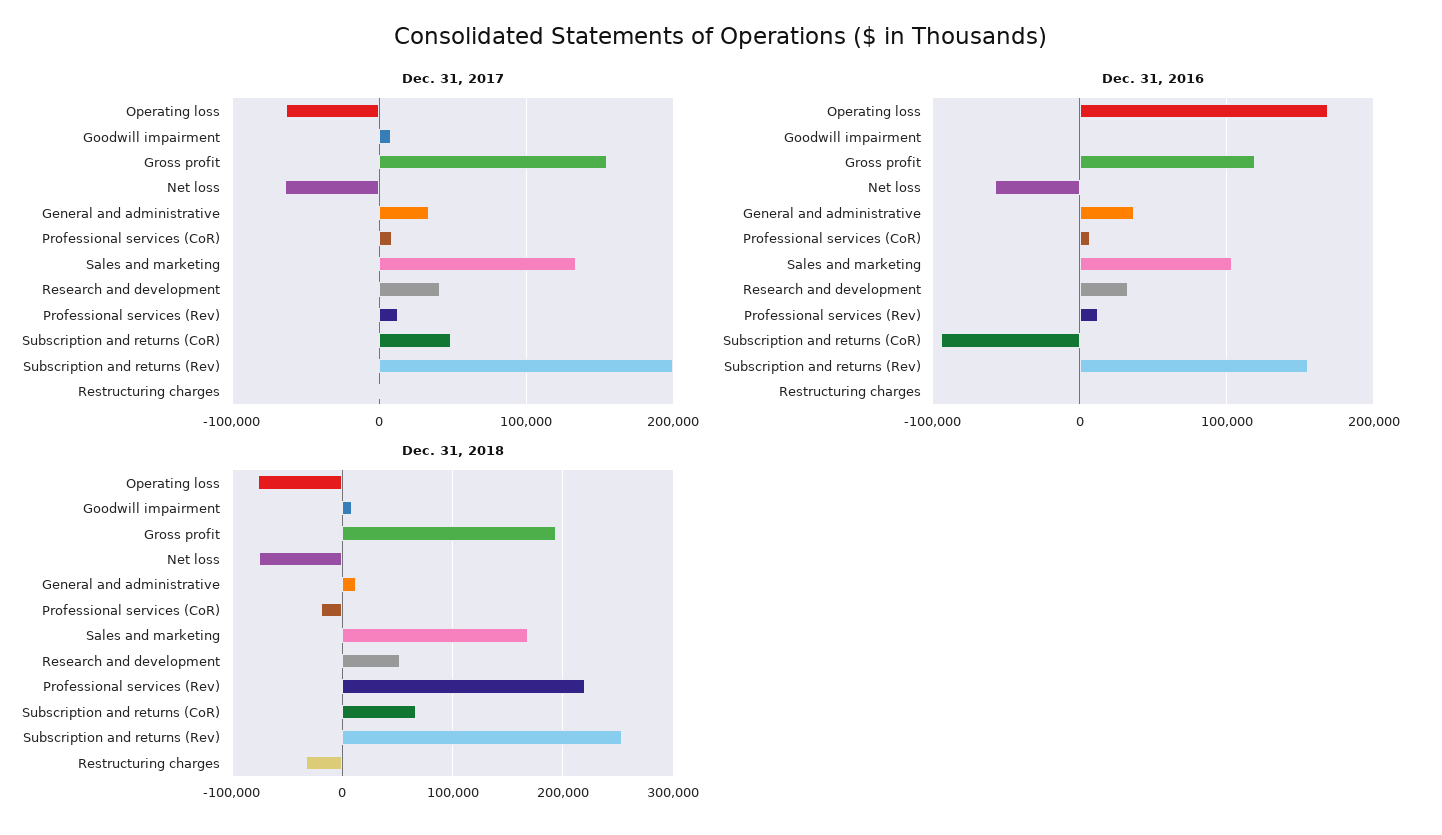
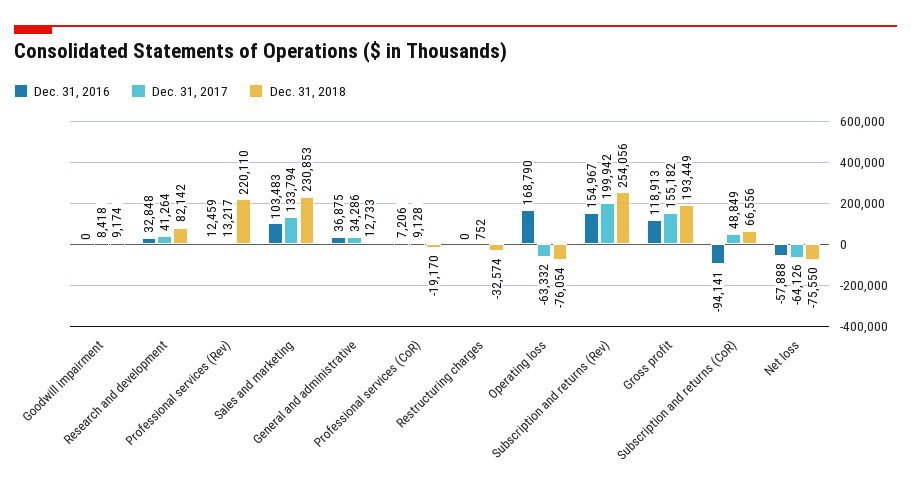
  {
    "Dec. 31, 2017": {
      "Operating loss": -63332,
      "Goodwill impairment": 8418,
      "Gross profit": 155182,
      "Net loss": -64126,
      "General and administrative": 34286,
      "Professional services (CoR)": 9128,
      "Sales and marketing": 133794,
      "Research and development": 41264,
      "Professional services (Rev)": 13217,
      "Subscription and returns (CoR)": 48849,
      "Subscription and returns (Rev)": 199942,
      "Restructuring charges": 752
    },
    "Dec. 31, 2016": {
      "Operating loss": 168790,
      "Goodwill impairment": 0,
      "Gross profit": 118913,
      "Net loss": -57888,
      "General and administrative": 36875,
      "Professional services (CoR)": 7206,
      "Sales and marketing": 103483,
      "Research and development": 32848,
      "Professional services (Rev)": 12459,
      "Subscription and returns (CoR)": -94141,
      "Subscription and returns (Rev)": 154967,
      "Restructuring charges": 0
    },
    "Dec. 31, 2018": {
      "Operating loss": -76054,
      "Goodwill impairment": 9174,
      "Gross profit": 193449,
      "Net loss": -75550,
      "General and administrative": 12733,
      "Professional services (CoR)": -19170,
-     "Sales and marketing": 170000,
+     "Sales and marketing": 230853,
-     "Research and development": 50000,
+     "Research and development": 82142,
      "Professional services (Rev)": 220110,
      "Subscription and returns (CoR)": 66556,
      "Subscription and returns (Rev)": 254056,
      "Restructuring charges": -32574
    }
  }

